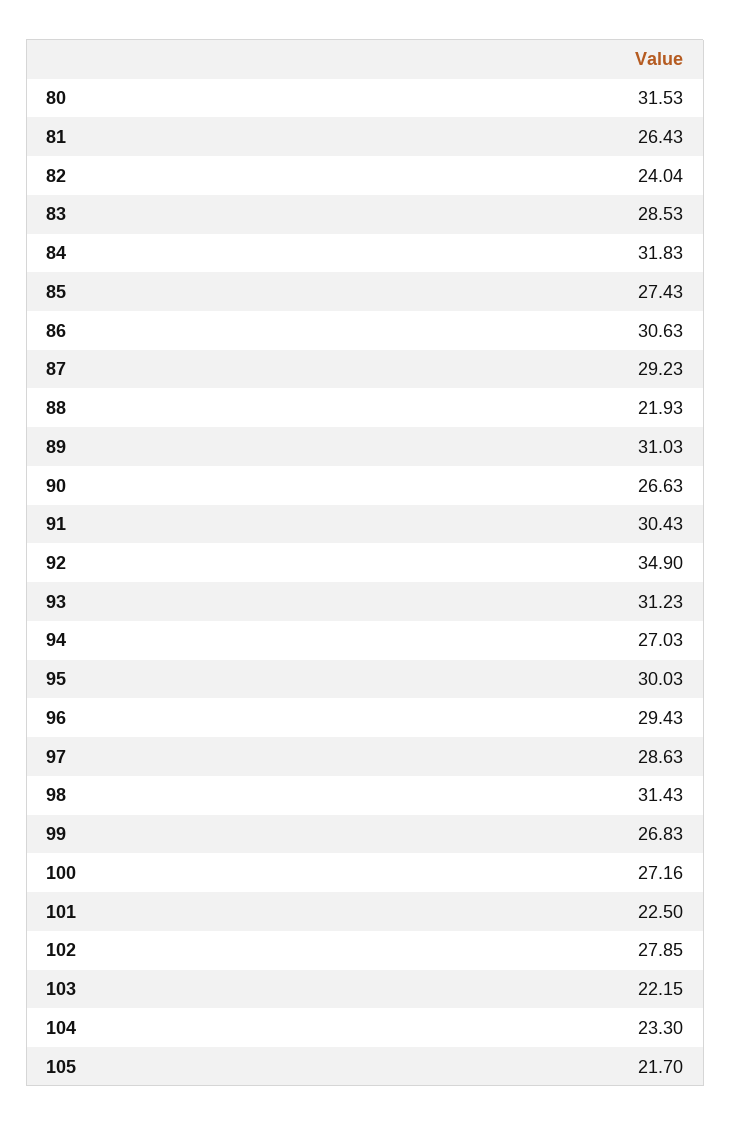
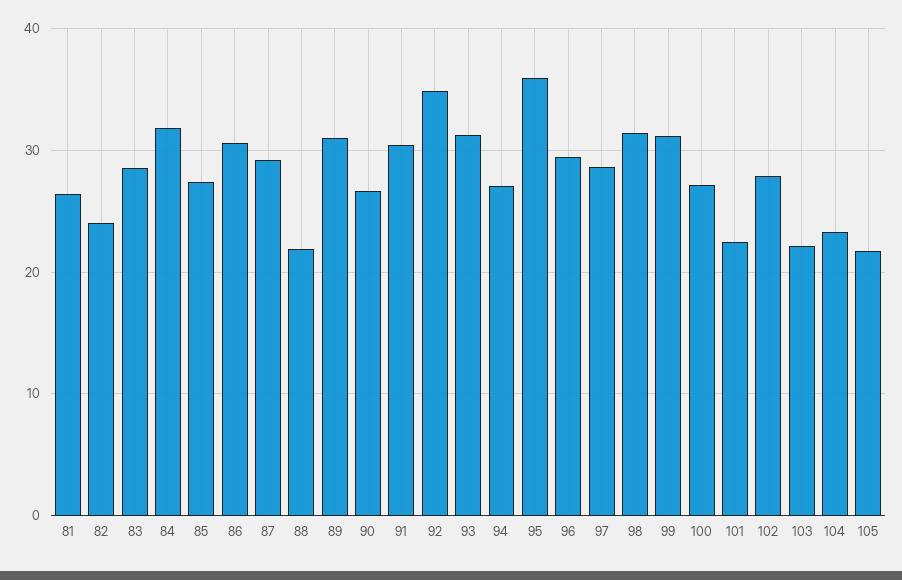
  {
-   "80": 31.53,
    "81": 26.43,
    "82": 24.04,
    "83": 28.53,
    "84": 31.83,
    "85": 27.43,
    "86": 30.63,
    "87": 29.23,
    "88": 21.93,
    "89": 31.03,
    "90": 26.63,
    "91": 30.43,
    "92": 34.9,
    "93": 31.23,
    "94": 27.03,
-   "95": 30.03,
+   "95": 36,
    "96": 29.43,
    "97": 28.63,
    "98": 31.43,
-   "99": 26.83,
+   "99": 31,
    "100": 27.16,
    "101": 22.5,
    "102": 27.85,
    "103": 22.15,
    "104": 23.3,
    "105": 21.7
  }

